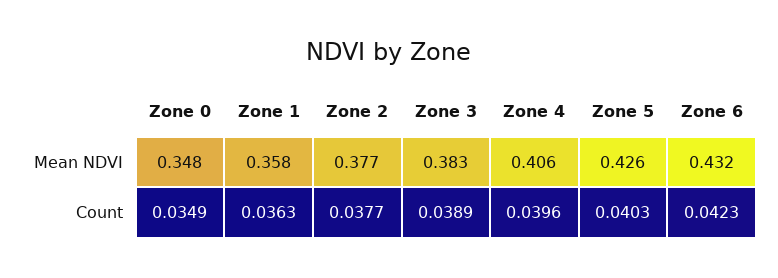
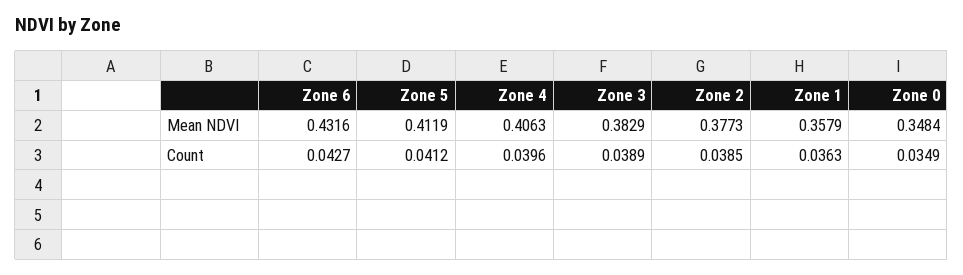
  {
    "Zone 0": {
      "Mean NDVI": 0.3484,
      "Count": 0.0349
    },
    "Zone 1": {
      "Mean NDVI": 0.3579,
      "Count": 0.0363
    },
    "Zone 2": {
      "Mean NDVI": 0.3773,
-     "Count": 0.0377
+     "Count": 0.0385
    },
    "Zone 3": {
      "Mean NDVI": 0.3829,
      "Count": 0.0389
    },
    "Zone 4": {
      "Mean NDVI": 0.4063,
      "Count": 0.0396
    },
    "Zone 5": {
-     "Mean NDVI": 0.426,
+     "Mean NDVI": 0.4119,
-     "Count": 0.0403
+     "Count": 0.0412
    },
    "Zone 6": {
      "Mean NDVI": 0.4316,
-     "Count": 0.0423
+     "Count": 0.0427
    }
  }

